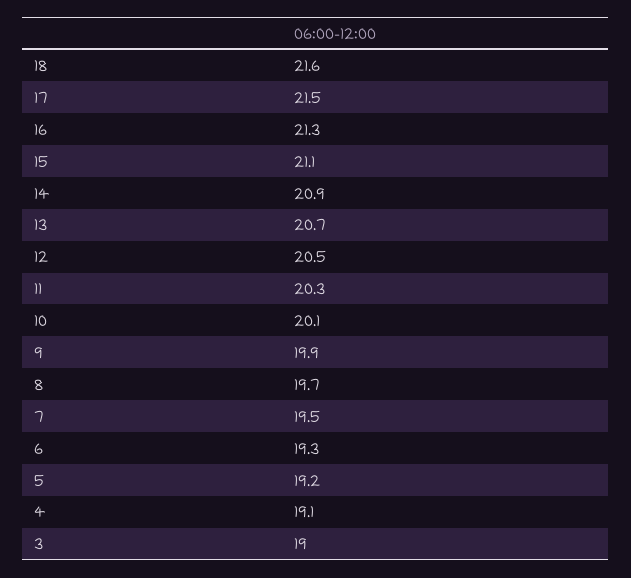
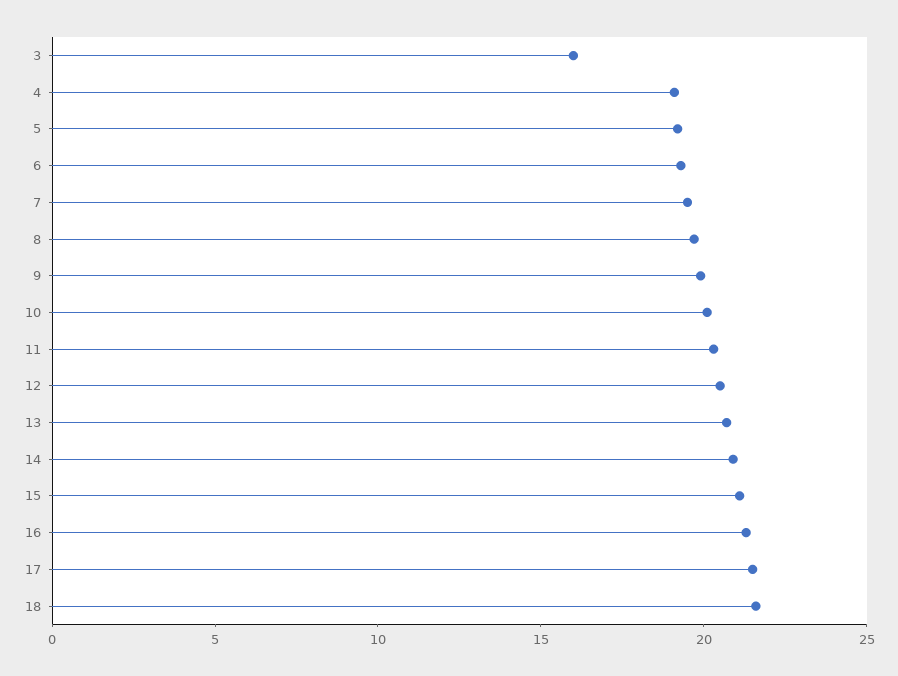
  {
    "18": 21.6,
    "17": 21.5,
    "16": 21.3,
    "15": 21.1,
    "14": 20.9,
    "13": 20.7,
    "12": 20.5,
    "11": 20.3,
    "10": 20.1,
    "9": 19.9,
    "8": 19.7,
    "7": 19.5,
    "6": 19.3,
    "5": 19.2,
    "4": 19.1,
-   "3": 19
+   "3": 16
  }

